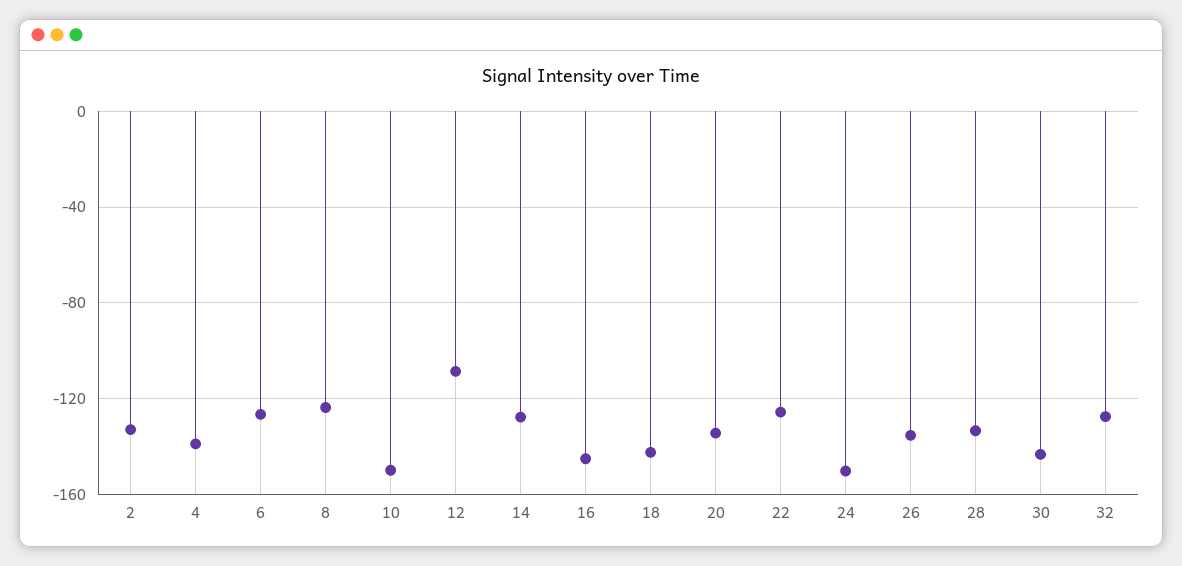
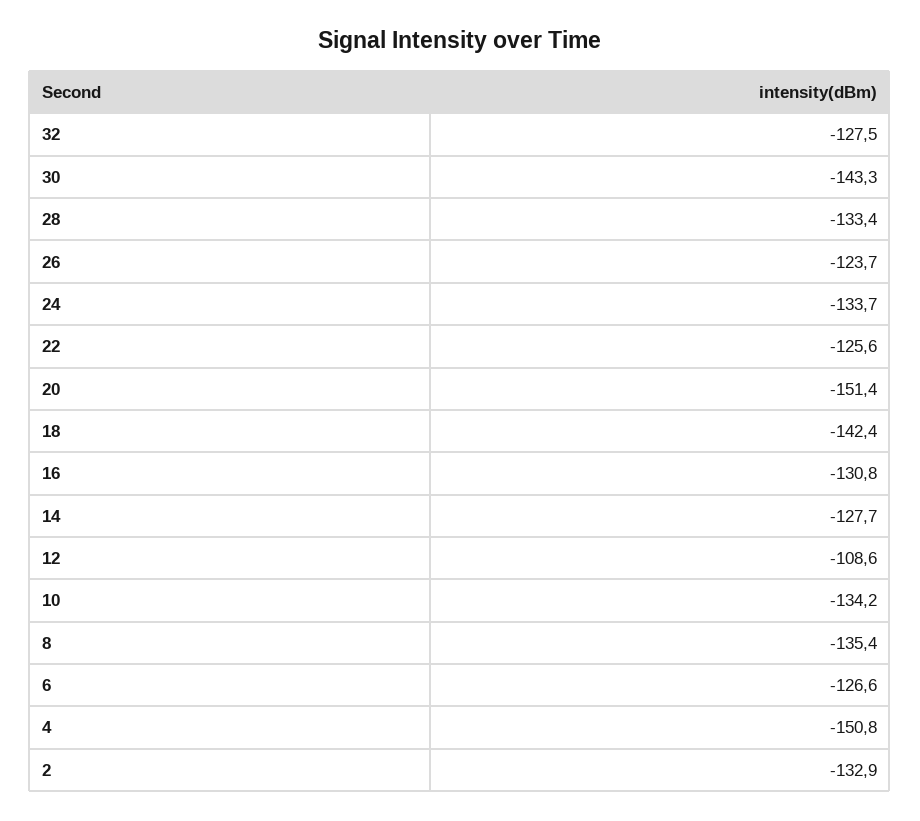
  {
    "2": -132.9,
-   "4": -140,
+   "4": -150.8,
    "6": -126.6,
-   "8": -125,
+   "8": -135.4,
-   "10": -150,
+   "10": -134.2,
    "12": -108.6,
    "14": -127.7,
-   "16": -145,
+   "16": -130.8,
    "18": -142.4,
-   "20": -135,
+   "20": -151.4,
    "22": -125.6,
-   "24": -150,
+   "24": -133.7,
-   "26": -135,
+   "26": -123.7,
    "28": -133.4,
    "30": -143.3,
    "32": -127.5
  }

